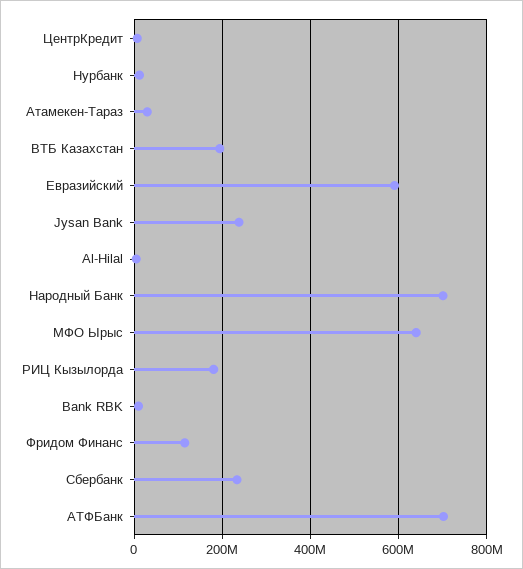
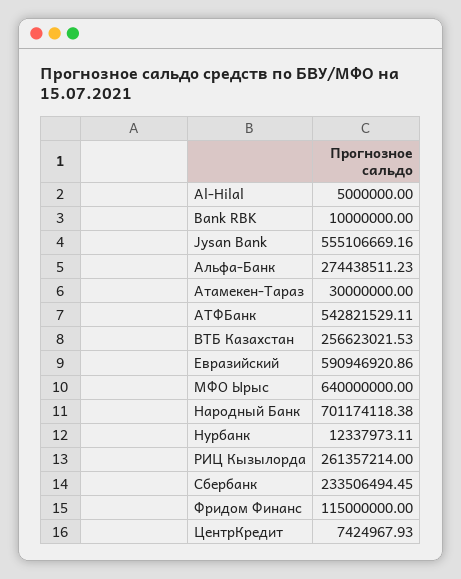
  {
    "ЦентрКредит": 7424967.93,
    "Нурбанк": 12337973.11,
    "Атамекен-Тараз": 30000000,
-   "ВТБ Казахстан": 200000000,
+   "ВТБ Казахстан": 256623021.53,
    "Евразийский": 590946920.86,
-   "Jysan Bank": 240000000,
+   "Jysan Bank": 555106669.16,
    "Al-Hilal": 5000000,
    "Народный Банк": 701174118.38,
    "МФО Ырыс": 640000000,
-   "РИЦ Кызылорда": 180000000,
+   "РИЦ Кызылорда": 261357214,
    "Bank RBK": 10000000,
    "Фридом Финанс": 115000000,
    "Сбербанк": 233506494.45,
-   "АТФБанк": 700000000
+   "АТФБанк": 542821529.11,
+   "Альфа-Банк": 274438511.23
  }

